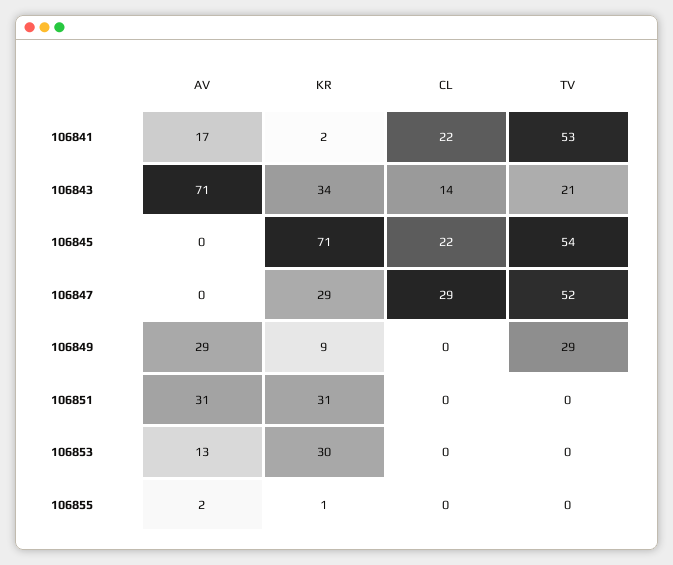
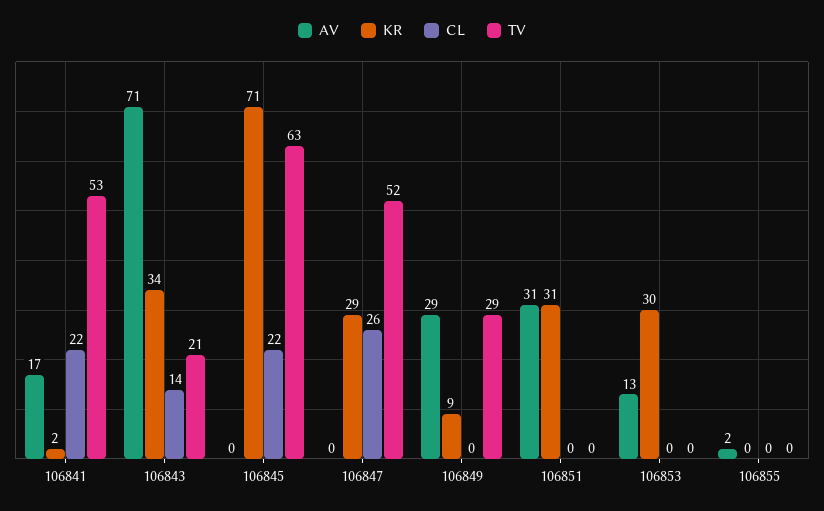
  {
    "AV": {
      "106841": 17,
      "106843": 71,
      "106845": 0,
      "106847": 0,
      "106849": 29,
      "106851": 31,
      "106853": 13,
      "106855": 2
    },
    "KR": {
      "106841": 2,
      "106843": 34,
      "106845": 71,
      "106847": 29,
      "106849": 9,
      "106851": 31,
      "106853": 30,
-     "106855": 1
+     "106855": 0
    },
    "CL": {
      "106841": 22,
      "106843": 14,
      "106845": 22,
-     "106847": 29,
+     "106847": 26,
      "106849": 0,
      "106851": 0,
      "106853": 0,
      "106855": 0
    },
    "TV": {
      "106841": 53,
      "106843": 21,
-     "106845": 54,
+     "106845": 63,
      "106847": 52,
      "106849": 29,
      "106851": 0,
      "106853": 0,
      "106855": 0
    }
  }

